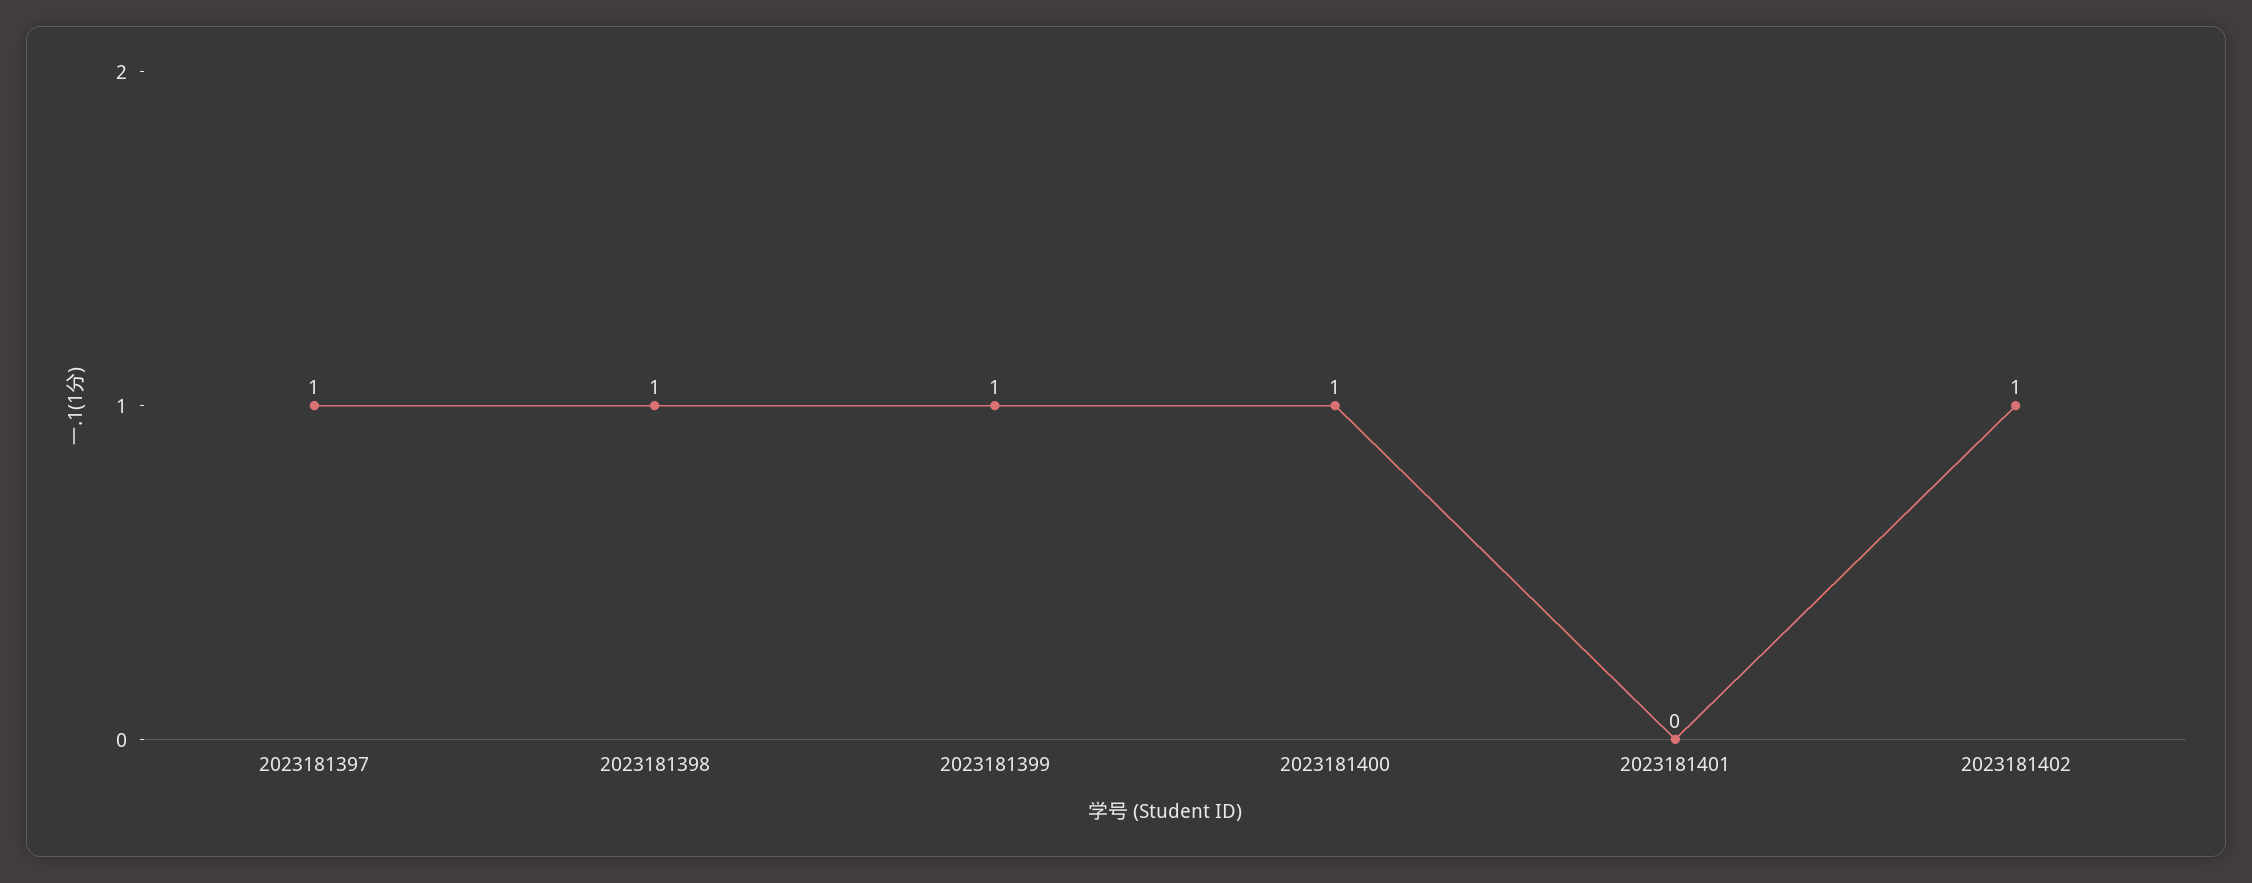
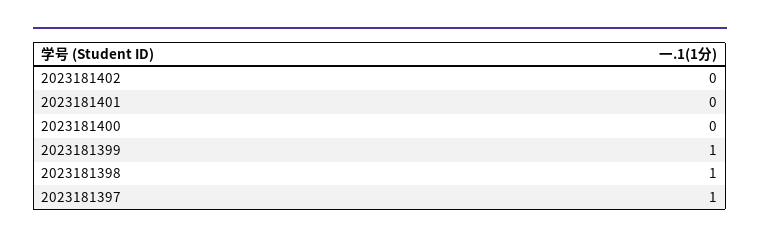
  {
    "2023181397": 1,
    "2023181398": 1,
    "2023181399": 1,
-   "2023181400": 1,
+   "2023181400": 0,
    "2023181401": 0,
-   "2023181402": 1
+   "2023181402": 0
  }

